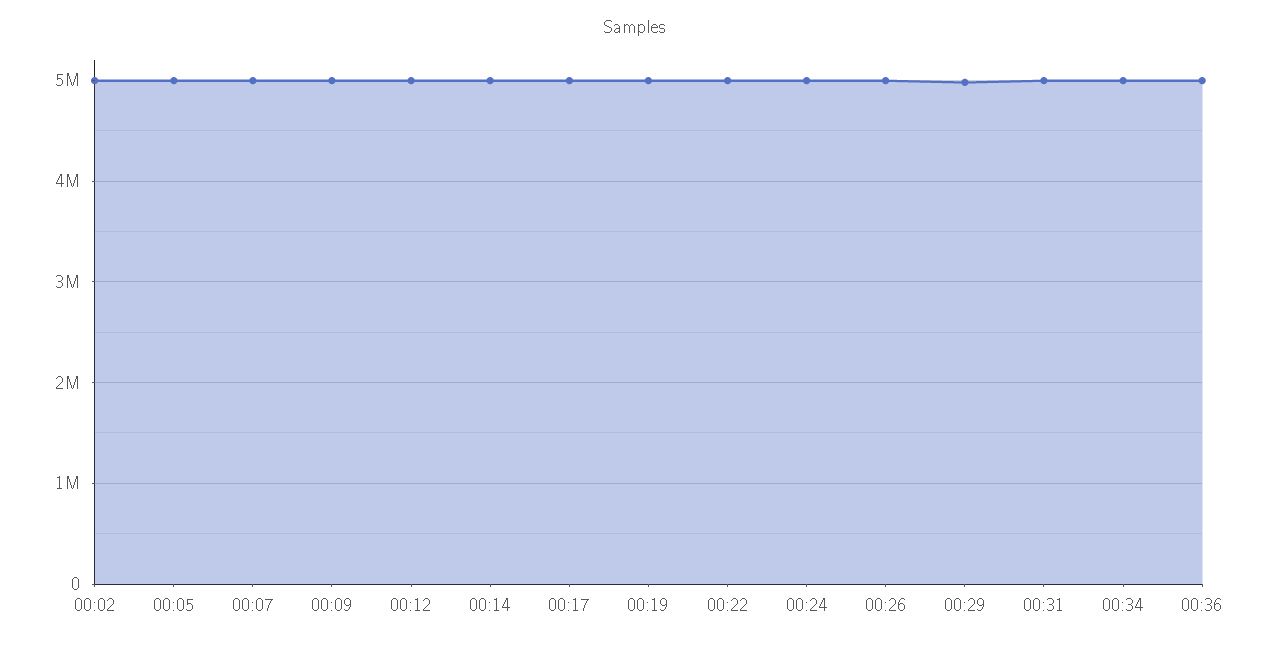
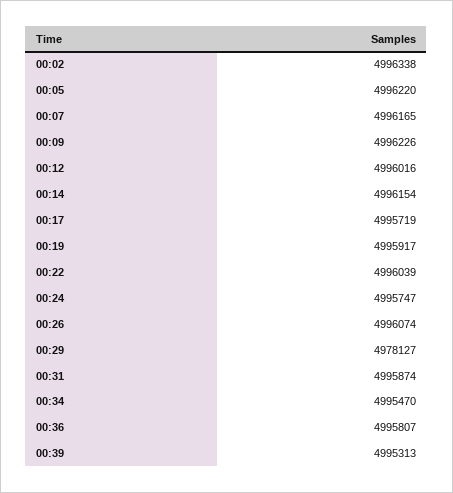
  {
    "00:02": 4996338,
    "00:05": 4996220,
    "00:07": 4996165,
    "00:09": 4996226,
    "00:12": 4996016,
    "00:14": 4996154,
    "00:17": 4995719,
    "00:19": 4995917,
    "00:22": 4996039,
    "00:24": 4995747,
    "00:26": 4996074,
    "00:29": 4978127,
    "00:31": 4995874,
    "00:34": 4995470,
-   "00:36": 4995807
+   "00:36": 4995807,
+   "00:39": 4995313
  }

